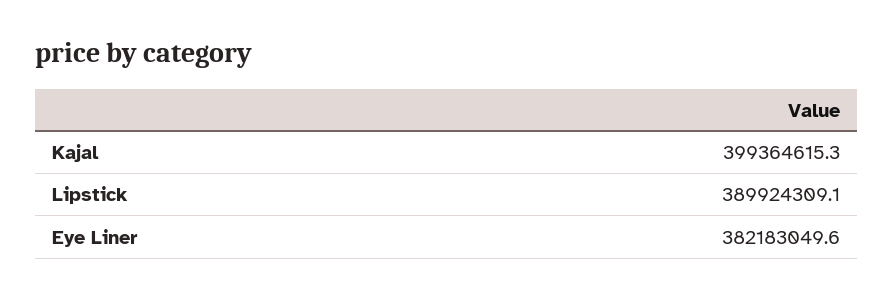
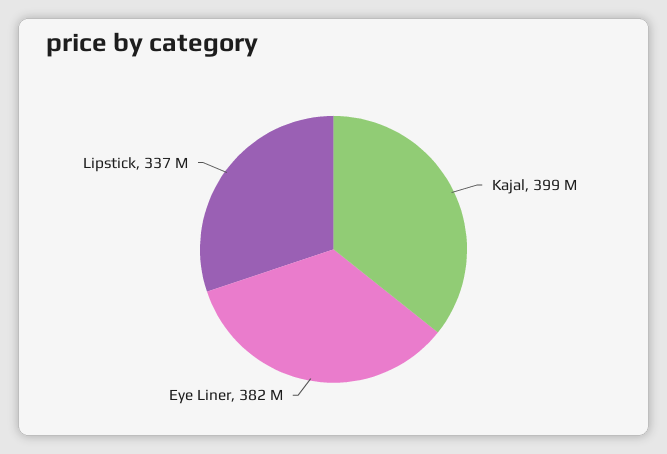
  {
    "Kajal": 399364615.3,
-   "Lipstick": 389924309.1,
+   "Lipstick": 337000000,
    "Eye Liner": 382183049.6
  }

